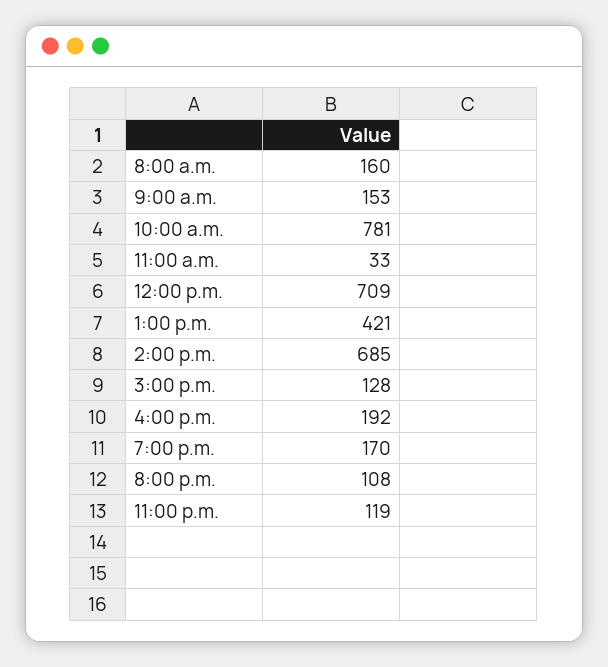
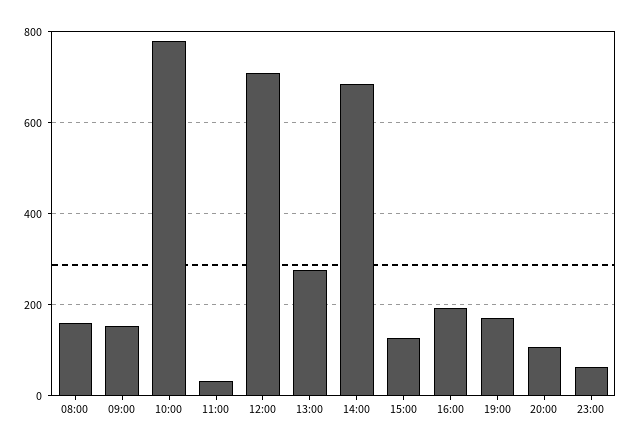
  {
    "8:00 a.m.": 160,
    "9:00 a.m.": 153,
    "10:00 a.m.": 781,
    "11:00 a.m.": 33,
    "12:00 p.m.": 709,
-   "1:00 p.m.": 421,
+   "1:00 p.m.": 280,
    "2:00 p.m.": 685,
    "3:00 p.m.": 128,
    "4:00 p.m.": 192,
    "7:00 p.m.": 170,
    "8:00 p.m.": 108,
-   "11:00 p.m.": 119
+   "11:00 p.m.": 60
  }

